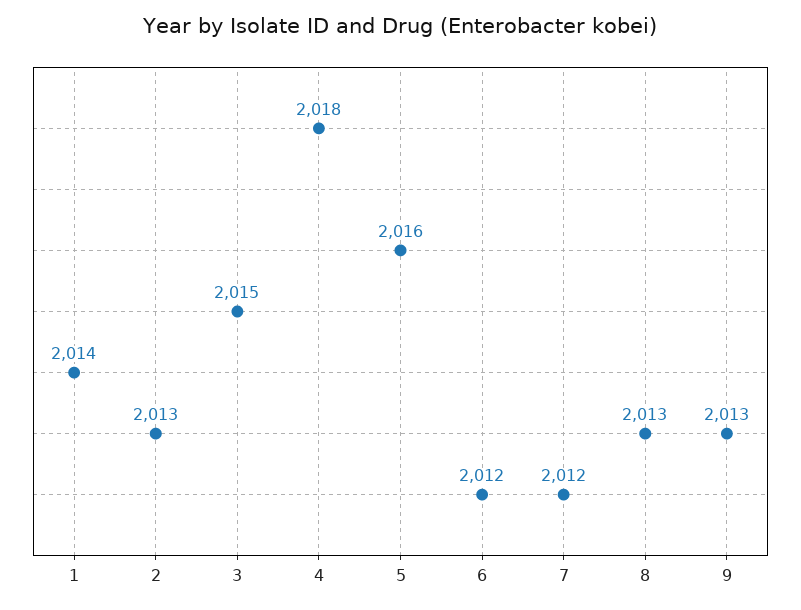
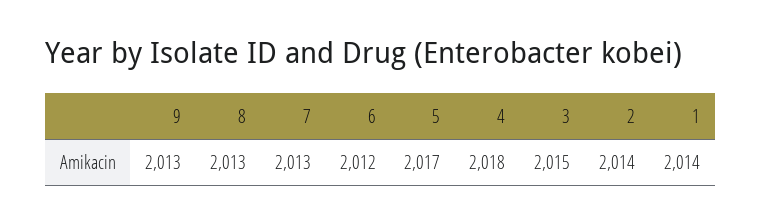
  {
    "1": 2014,
-   "2": 2013,
+   "2": 2014,
    "3": 2015,
    "4": 2018,
-   "5": 2016,
+   "5": 2017,
    "6": 2012,
-   "7": 2012,
+   "7": 2013,
    "8": 2013,
    "9": 2013
  }

